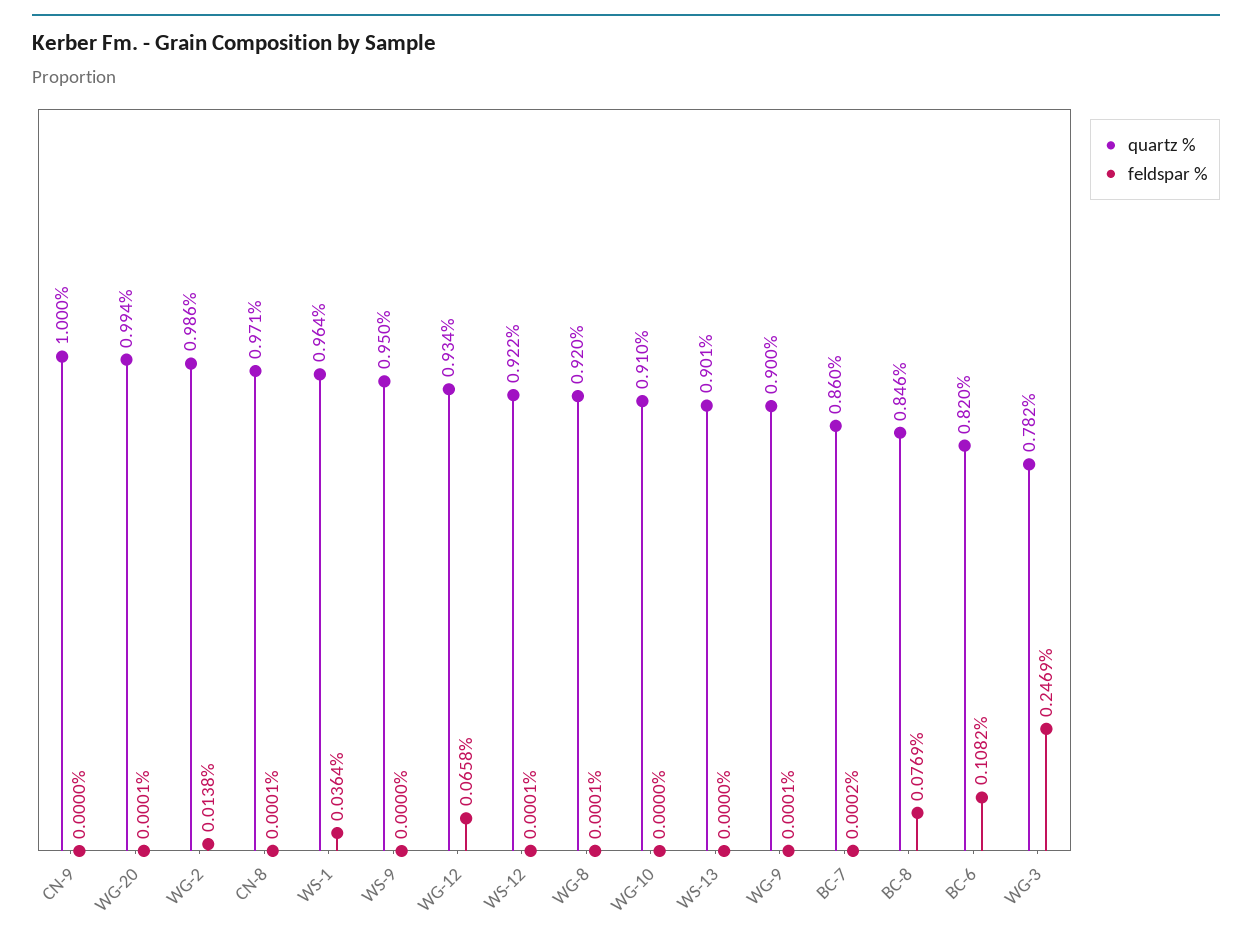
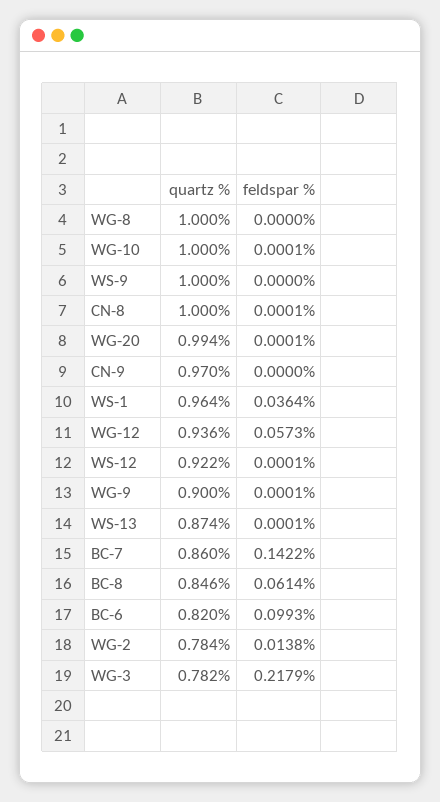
  {
    "quartz %": {
-     "CN-9": 1,
+     "CN-9": 0.97,
      "WG-20": 0.994,
-     "WG-2": 0.986,
+     "WG-2": 0.784,
-     "CN-8": 0.971,
+     "CN-8": 1,
      "WS-1": 0.964,
-     "WS-9": 0.95,
+     "WS-9": 1,
-     "WG-12": 0.934,
+     "WG-12": 0.936,
      "WS-12": 0.922,
-     "WG-8": 0.92,
+     "WG-8": 1,
-     "WG-10": 0.91,
+     "WG-10": 1,
-     "WS-13": 0.901,
+     "WS-13": 0.874,
      "WG-9": 0.9,
      "BC-7": 0.86,
      "BC-8": 0.846,
      "BC-6": 0.82,
      "WG-3": 0.782
    },
    "feldspar %": {
      "CN-9": 0,
      "WG-20": 0.0001,
      "WG-2": 0.0138,
      "CN-8": 0.0001,
      "WS-1": 0.0364,
      "WS-9": 0,
-     "WG-12": 0.0658,
+     "WG-12": 0.0573,
      "WS-12": 0.0001,
-     "WG-8": 0.0001,
+     "WG-8": 0,
-     "WG-10": 0,
+     "WG-10": 0.0001,
-     "WS-13": 0,
+     "WS-13": 0.0001,
      "WG-9": 0.0001,
-     "BC-7": 0.0002,
+     "BC-7": 0.1422,
-     "BC-8": 0.0769,
+     "BC-8": 0.0614,
-     "BC-6": 0.1082,
+     "BC-6": 0.0993,
-     "WG-3": 0.2469
+     "WG-3": 0.2179
    }
  }

